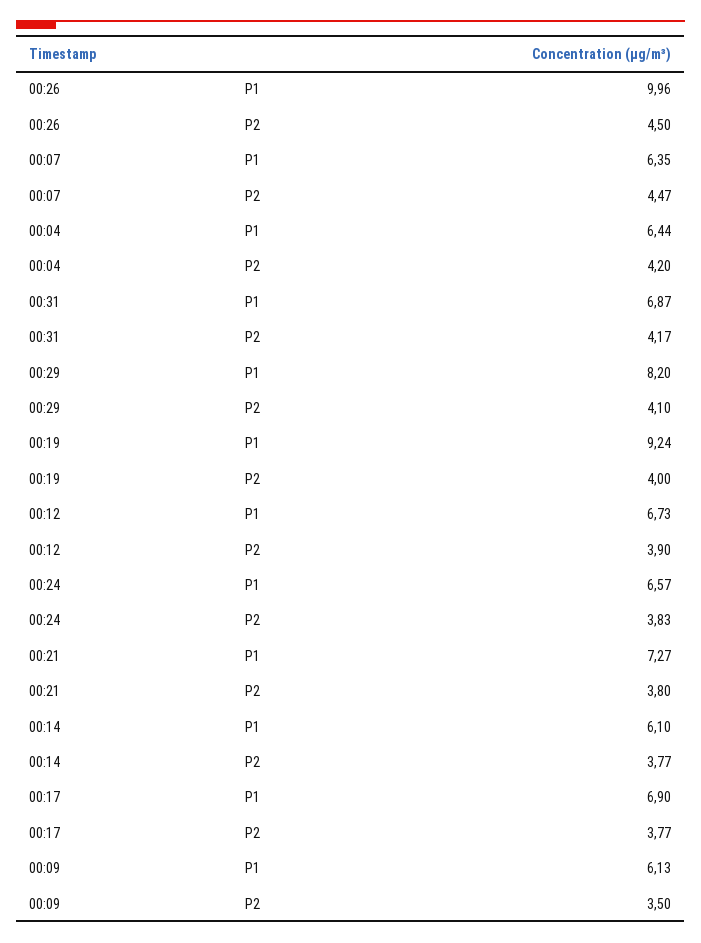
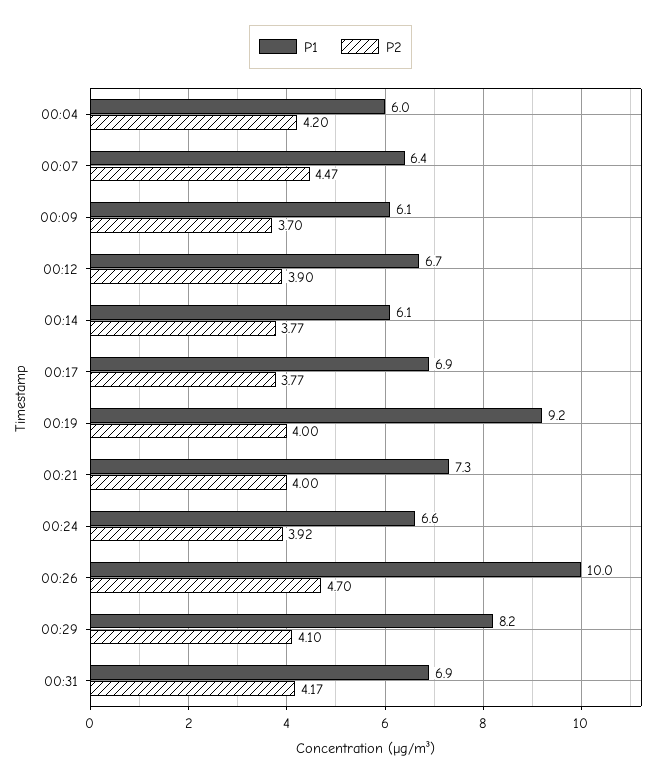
  {
    "P1": {
      "00:26": 9.96,
      "00:07": 6.35,
-     "00:04": 6.44,
+     "00:04": 6,
      "00:31": 6.87,
      "00:29": 8.2,
      "00:19": 9.24,
      "00:12": 6.73,
      "00:24": 6.57,
      "00:21": 7.27,
      "00:14": 6.1,
      "00:17": 6.9,
      "00:09": 6.13
    },
    "P2": {
-     "00:26": 4.5,
+     "00:26": 4.7,
      "00:07": 4.47,
      "00:04": 4.2,
      "00:31": 4.17,
      "00:29": 4.1,
      "00:19": 4,
      "00:12": 3.9,
-     "00:24": 3.83,
+     "00:24": 3.92,
-     "00:21": 3.8,
+     "00:21": 4,
      "00:14": 3.77,
      "00:17": 3.77,
-     "00:09": 3.5
+     "00:09": 3.7
    }
  }

